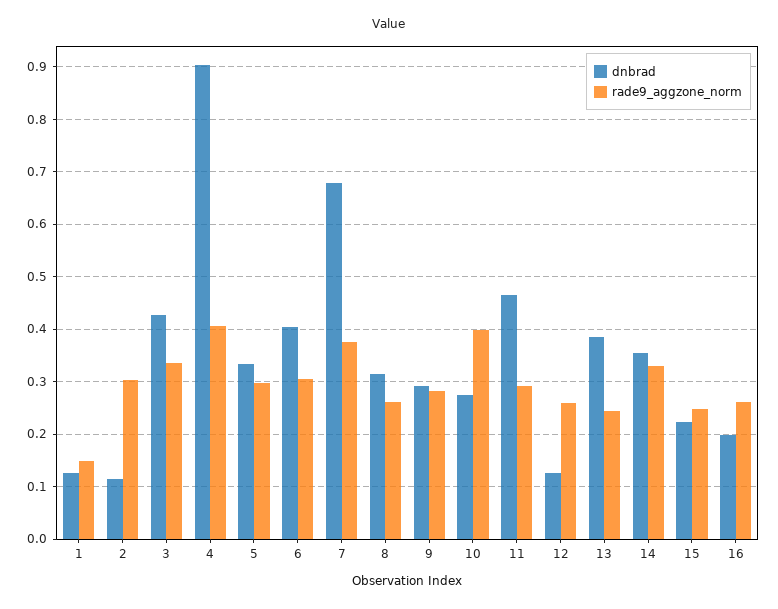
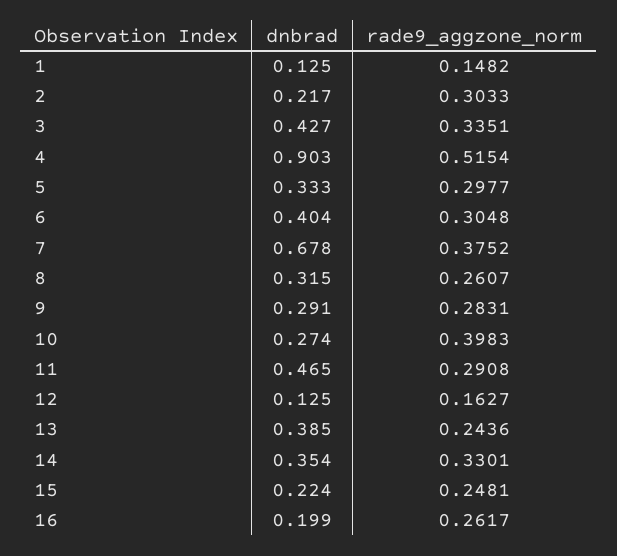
  {
    "dnbrad": {
      "1": 0.125,
-     "2": 0.12,
+     "2": 0.217,
      "3": 0.427,
      "4": 0.903,
      "5": 0.333,
      "6": 0.404,
      "7": 0.678,
      "8": 0.315,
      "9": 0.291,
      "10": 0.274,
      "11": 0.465,
      "12": 0.125,
      "13": 0.385,
      "14": 0.354,
      "15": 0.224,
      "16": 0.199
    },
    "rade9_aggzone_norm": {
      "1": 0.1482,
      "2": 0.3033,
      "3": 0.3351,
-     "4": 0.4,
+     "4": 0.5154,
      "5": 0.2977,
      "6": 0.3048,
      "7": 0.3752,
      "8": 0.2607,
      "9": 0.2831,
      "10": 0.3983,
      "11": 0.2908,
-     "12": 0.26,
+     "12": 0.1627,
      "13": 0.2436,
      "14": 0.3301,
      "15": 0.2481,
      "16": 0.2617
    }
  }

